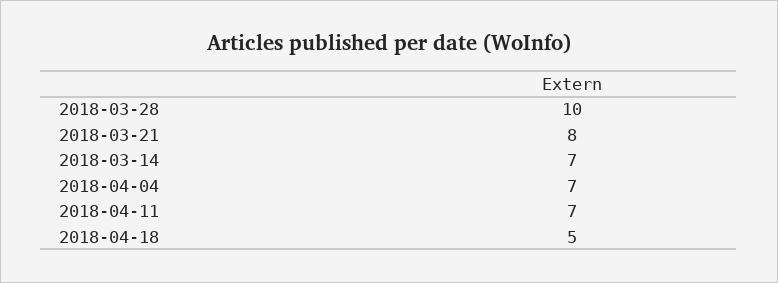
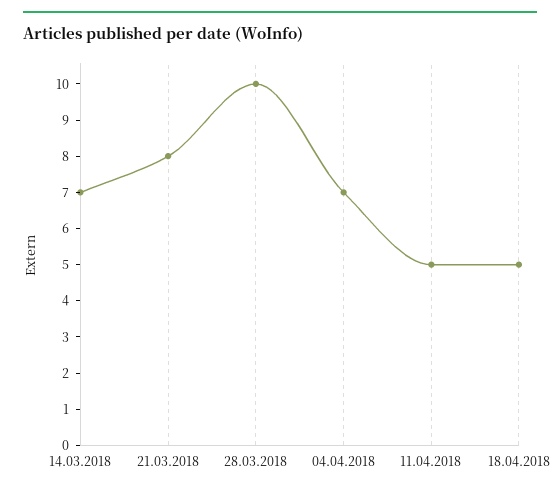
  {
    "2018-03-28": 10,
    "2018-03-21": 8,
    "2018-03-14": 7,
    "2018-04-04": 7,
-   "2018-04-11": 7,
+   "2018-04-11": 5,
    "2018-04-18": 5
  }

